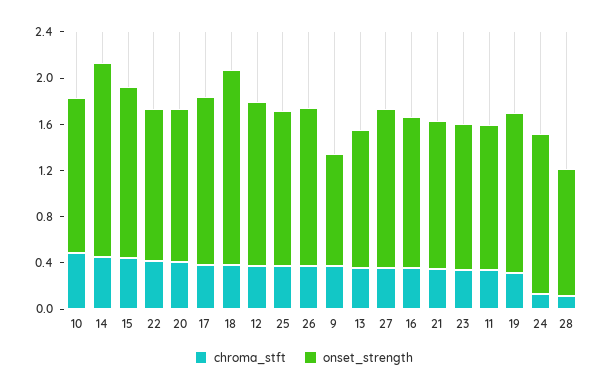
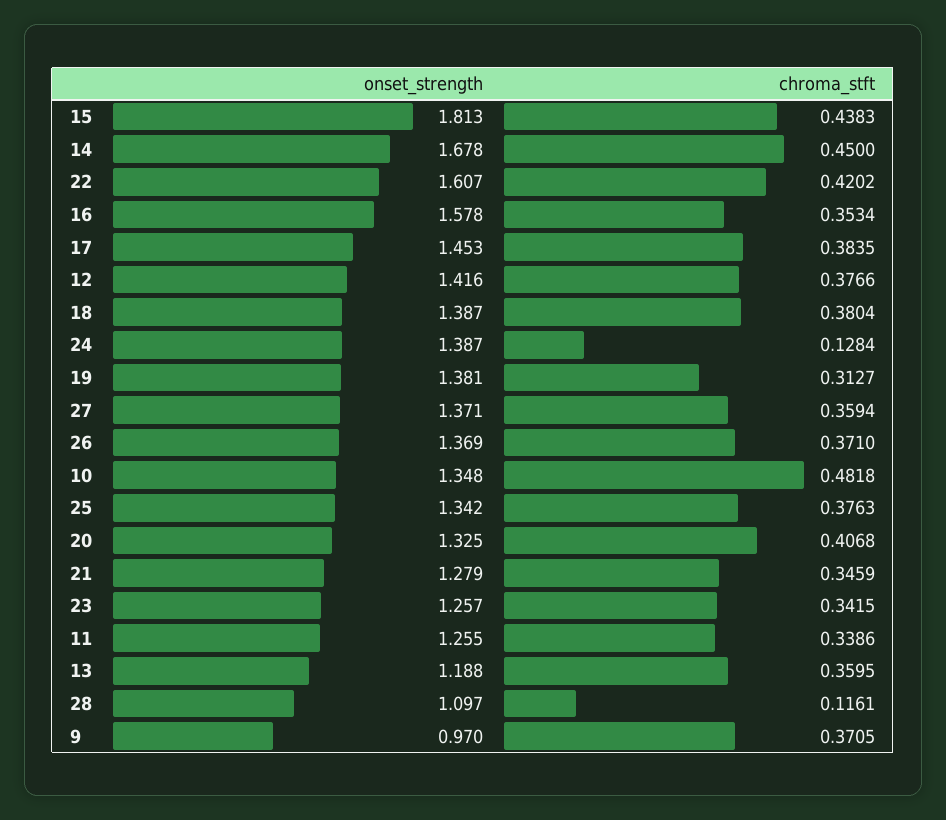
  {
    "chroma_stft": {
      "10": 0.4818,
      "14": 0.45,
      "15": 0.4383,
      "22": 0.4202,
      "20": 0.4068,
      "17": 0.3835,
      "18": 0.3804,
      "12": 0.3766,
      "25": 0.3763,
      "26": 0.371,
      "9": 0.3705,
      "13": 0.3595,
      "27": 0.3594,
      "16": 0.3534,
      "21": 0.3459,
      "23": 0.3415,
      "11": 0.3386,
      "19": 0.3127,
      "24": 0.1284,
      "28": 0.1161
    },
    "onset_strength": {
      "10": 1.348,
      "14": 1.678,
-     "15": 1.5,
+     "15": 1.813,
-     "22": 1.3,
+     "22": 1.607,
      "20": 1.325,
      "17": 1.453,
-     "18": 1.7,
+     "18": 1.387,
      "12": 1.416,
      "25": 1.342,
      "26": 1.369,
      "9": 0.97,
      "13": 1.188,
      "27": 1.371,
-     "16": 1.3,
+     "16": 1.578,
      "21": 1.279,
      "23": 1.257,
      "11": 1.255,
      "19": 1.381,
      "24": 1.387,
      "28": 1.097
    }
  }

